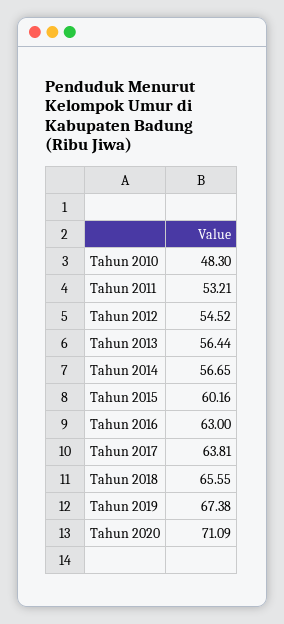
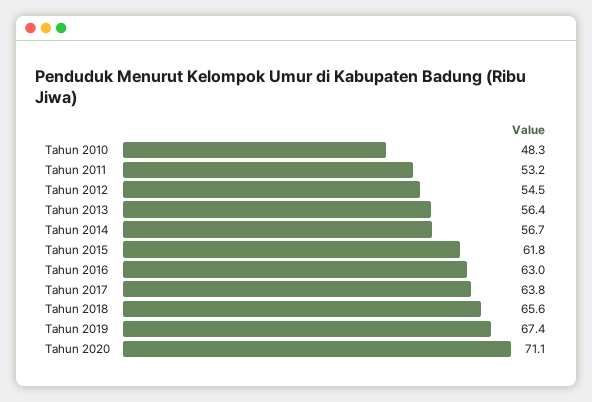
  {
    "Tahun 2010": 48.3,
    "Tahun 2011": 53.21,
    "Tahun 2012": 54.52,
    "Tahun 2013": 56.44,
    "Tahun 2014": 56.65,
-   "Tahun 2015": 60.16,
+   "Tahun 2015": 61.8,
    "Tahun 2016": 63,
    "Tahun 2017": 63.81,
    "Tahun 2018": 65.55,
    "Tahun 2019": 67.38,
    "Tahun 2020": 71.09
  }

